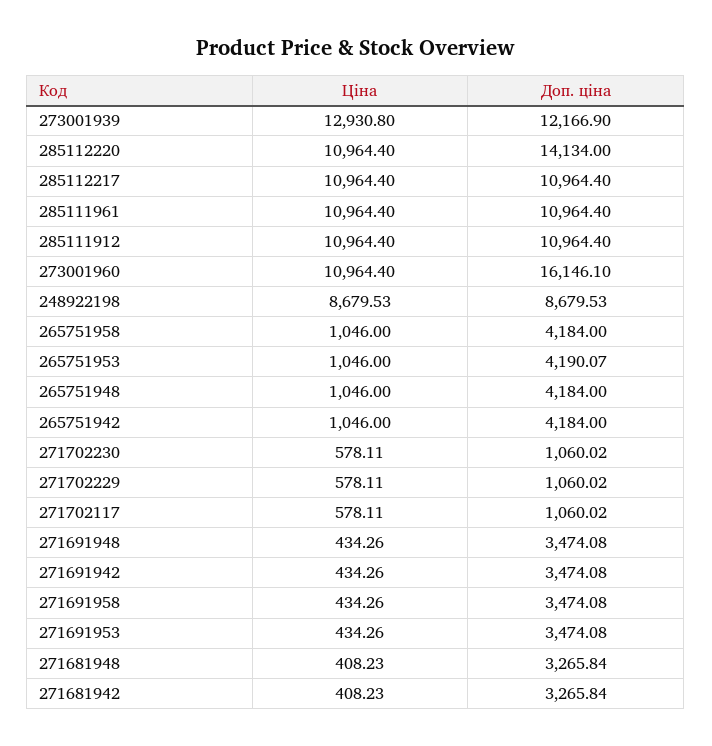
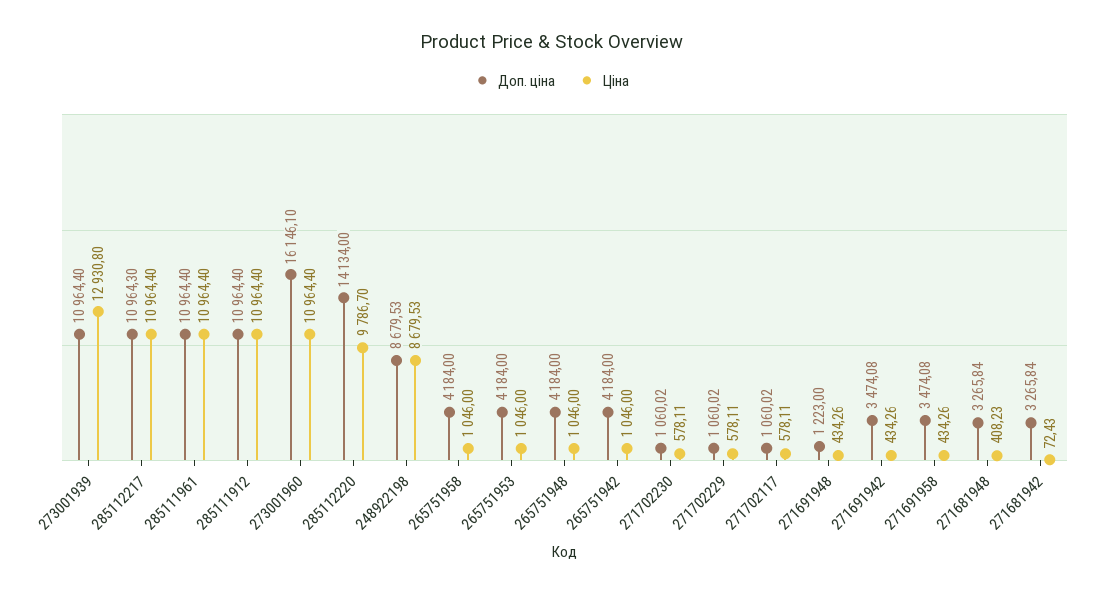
  {
    "Ціна": {
      "273001939": 12930.8,
-     "285112220": 10964.4,
+     "285112220": 9786.7,
      "285112217": 10964.4,
      "285111961": 10964.4,
      "285111912": 10964.4,
      "273001960": 10964.4,
      "248922198": 8679.53,
      "265751958": 1046,
      "265751953": 1046,
      "265751948": 1046,
      "265751942": 1046,
      "271702230": 578.11,
      "271702229": 578.11,
      "271702117": 578.11,
      "271691948": 434.26,
      "271691942": 434.26,
      "271691958": 434.26,
-     "271691953": 434.26,
      "271681948": 408.23,
-     "271681942": 408.23
+     "271681942": 72.43
    },
    "Доп. ціна": {
-     "273001939": 12166.9,
+     "273001939": 10964.4,
      "285112220": 14134,
-     "285112217": 10964.4,
+     "285112217": 10964.3,
      "285111961": 10964.4,
      "285111912": 10964.4,
      "273001960": 16146.1,
      "248922198": 8679.53,
      "265751958": 4184,
-     "265751953": 4190.07,
+     "265751953": 4184,
      "265751948": 4184,
      "265751942": 4184,
      "271702230": 1060.02,
      "271702229": 1060.02,
      "271702117": 1060.02,
-     "271691948": 3474.08,
+     "271691948": 1223,
      "271691942": 3474.08,
      "271691958": 3474.08,
-     "271691953": 3474.08,
      "271681948": 3265.84,
      "271681942": 3265.84
    }
  }

